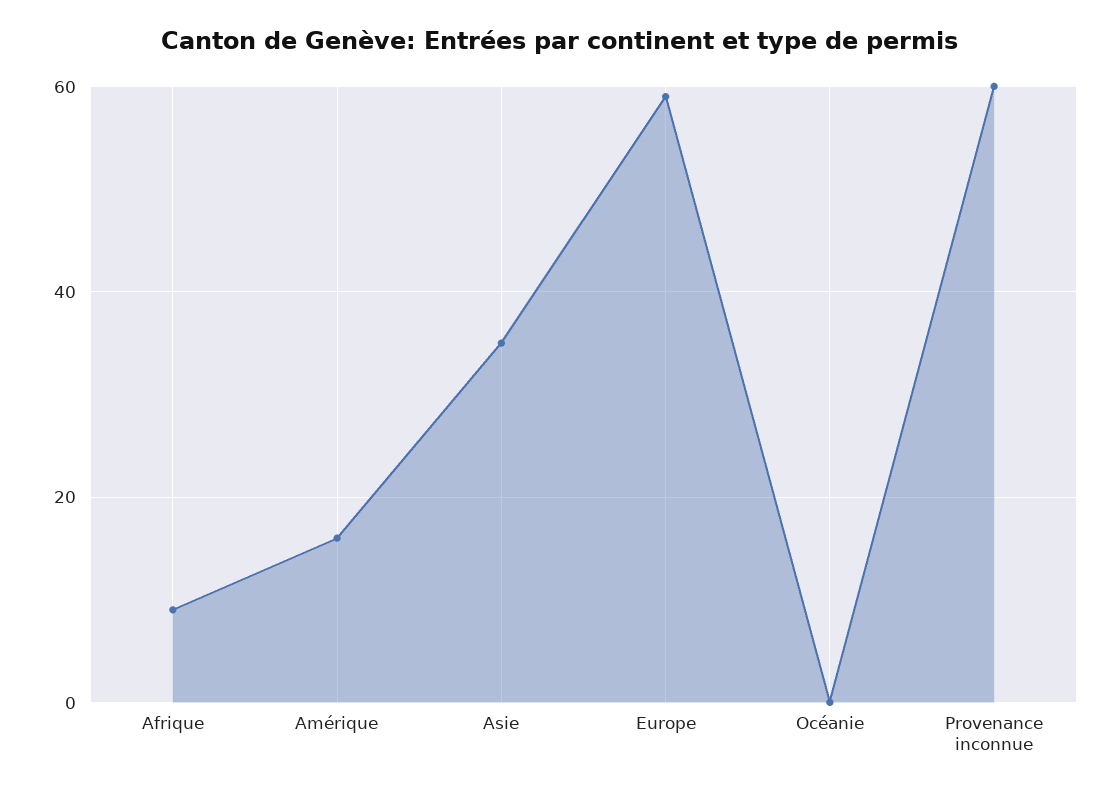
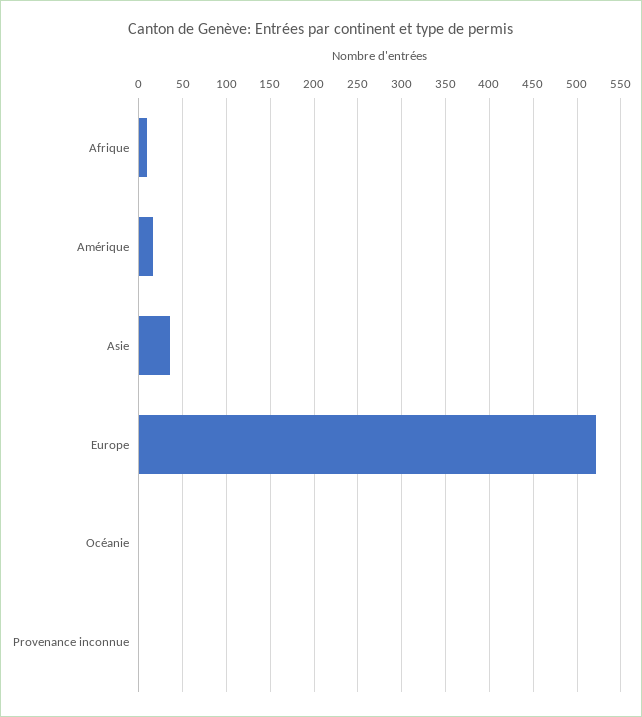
  {
    "Afrique": 10,
    "Amérique": 15,
    "Asie": 35,
-   "Europe": 60,
+   "Europe": 520,
    "Océanie": 0,
-   "Provenance inconnue": 60
+   "Provenance inconnue": 0
  }

